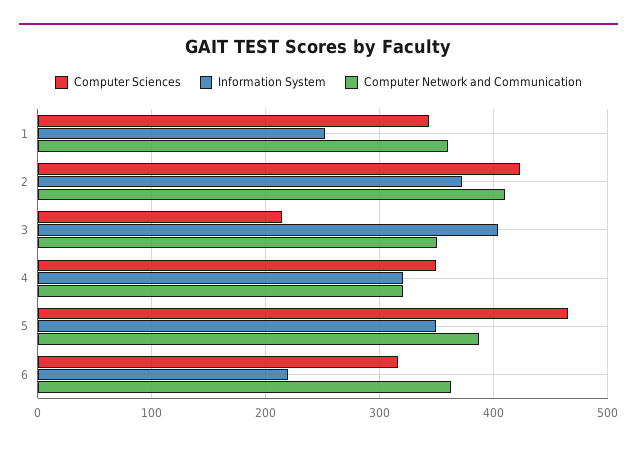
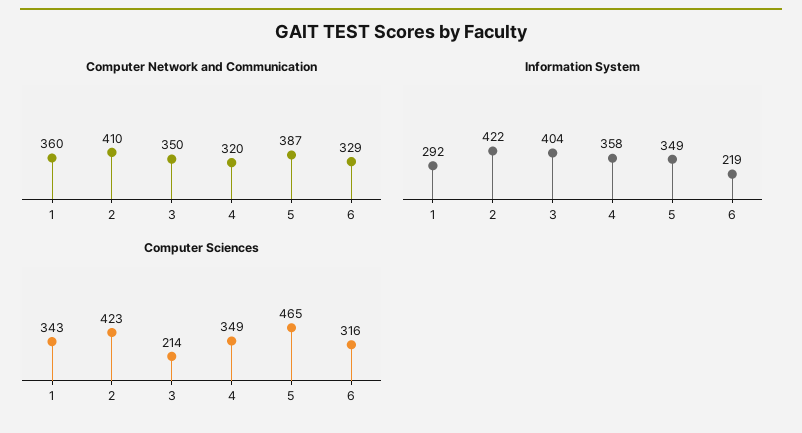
  {
    "Computer Sciences": {
      "1": 343,
      "2": 423,
      "3": 214,
      "4": 349,
      "5": 465,
      "6": 316
    },
    "Information System": {
-     "1": 250,
+     "1": 292,
-     "2": 370,
+     "2": 422,
      "3": 404,
-     "4": 320,
+     "4": 358,
      "5": 349,
      "6": 219
    },
    "Computer Network and Communication": {
      "1": 360,
      "2": 410,
      "3": 350,
      "4": 320,
      "5": 387,
-     "6": 360
+     "6": 329
    }
  }

